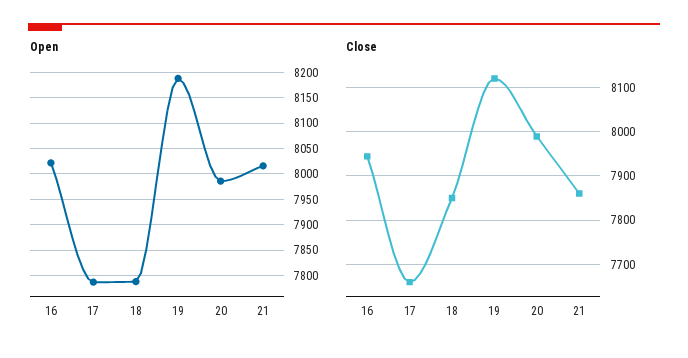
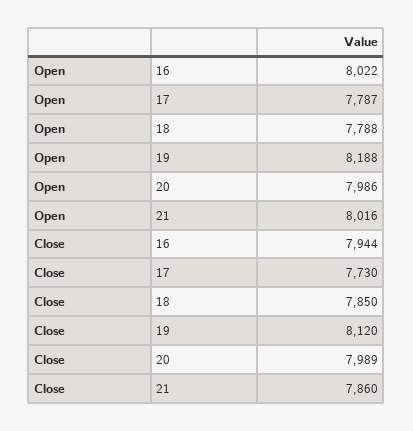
  {
    "Open": {
      "16": 8022,
      "17": 7787,
      "18": 7788,
      "19": 8188,
      "20": 7986,
      "21": 8016
    },
    "Close": {
      "16": 7944,
-     "17": 7660,
+     "17": 7730,
      "18": 7850,
      "19": 8120,
      "20": 7989,
      "21": 7860
    }
  }

